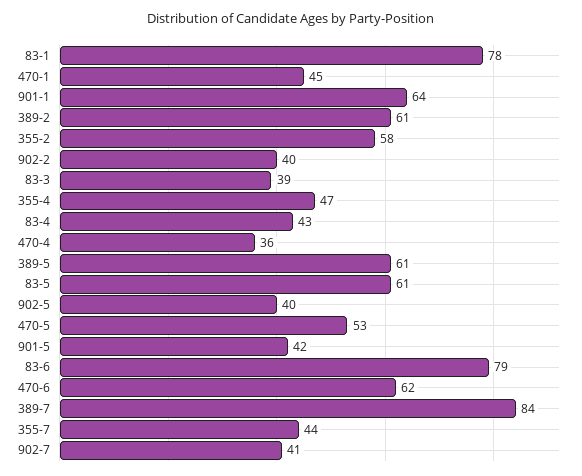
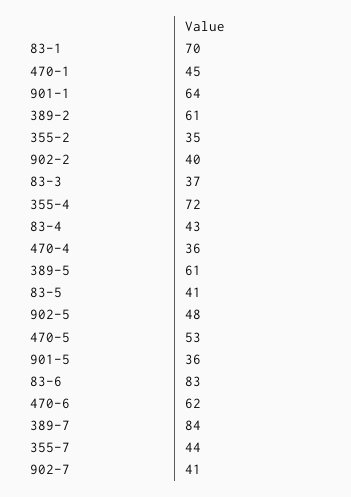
  {
-   "83-1": 78,
+   "83-1": 70,
    "470-1": 45,
    "901-1": 64,
    "389-2": 61,
-   "355-2": 58,
+   "355-2": 35,
    "902-2": 40,
-   "83-3": 39,
+   "83-3": 37,
-   "355-4": 47,
+   "355-4": 72,
    "83-4": 43,
    "470-4": 36,
    "389-5": 61,
-   "83-5": 61,
+   "83-5": 41,
-   "902-5": 40,
+   "902-5": 48,
    "470-5": 53,
-   "901-5": 42,
+   "901-5": 36,
-   "83-6": 79,
+   "83-6": 83,
    "470-6": 62,
    "389-7": 84,
    "355-7": 44,
    "902-7": 41
  }

